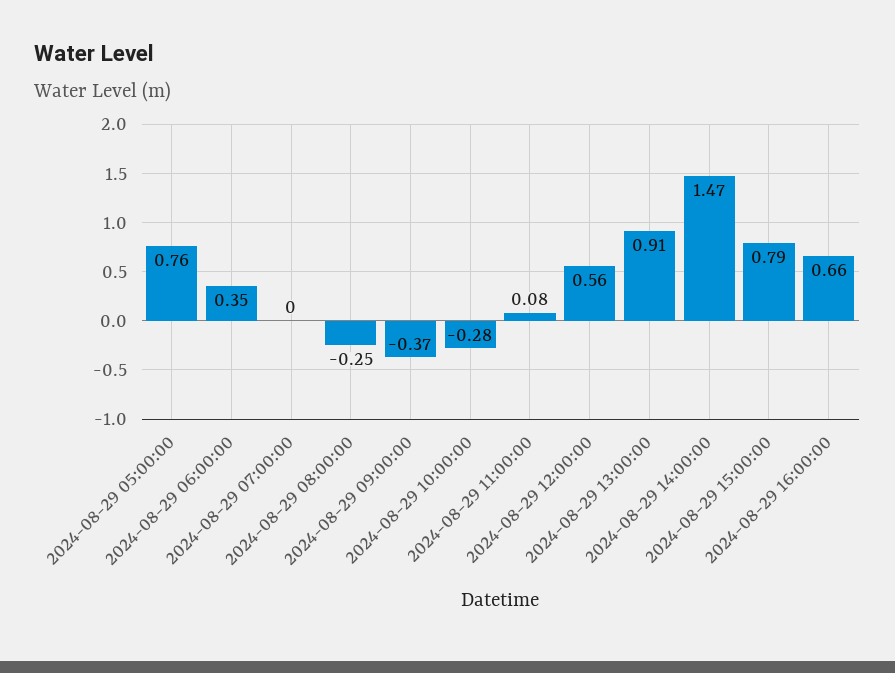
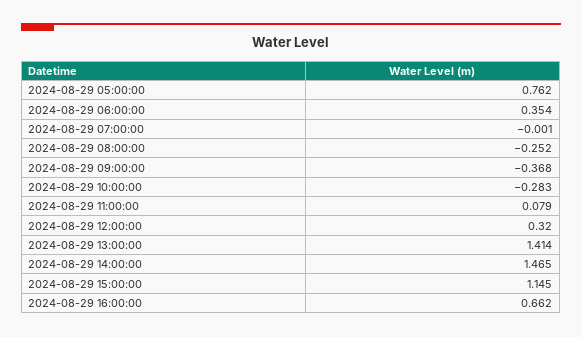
  {
    "2024-08-29 05:00:00": 0.762,
    "2024-08-29 06:00:00": 0.354,
    "2024-08-29 07:00:00": -0.001,
    "2024-08-29 08:00:00": -0.252,
    "2024-08-29 09:00:00": -0.368,
    "2024-08-29 10:00:00": -0.283,
    "2024-08-29 11:00:00": 0.079,
-   "2024-08-29 12:00:00": 0.56,
+   "2024-08-29 12:00:00": 0.32,
-   "2024-08-29 13:00:00": 0.91,
+   "2024-08-29 13:00:00": 1.414,
    "2024-08-29 14:00:00": 1.465,
-   "2024-08-29 15:00:00": 0.79,
+   "2024-08-29 15:00:00": 1.145,
    "2024-08-29 16:00:00": 0.662
  }

